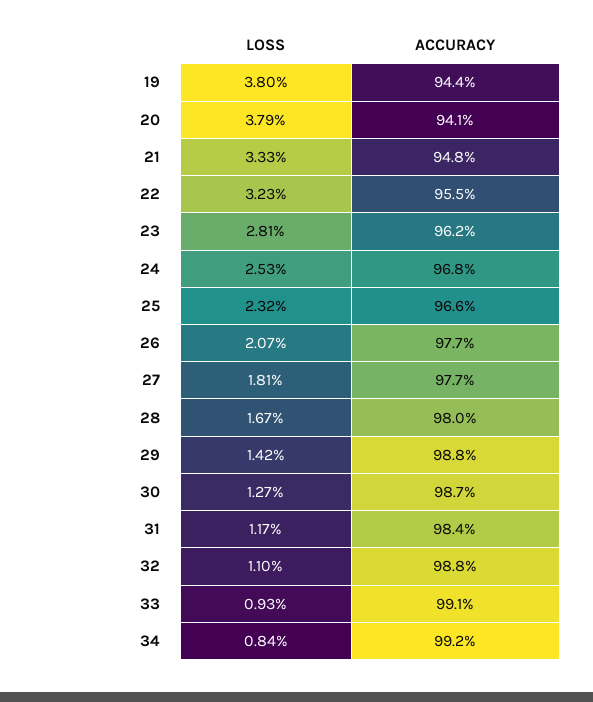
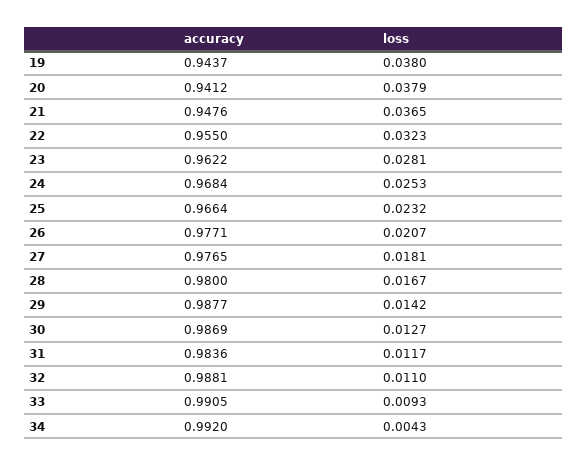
  {
    "LOSS": {
      "19": 0.038,
      "20": 0.0379,
-     "21": 0.0333,
+     "21": 0.0365,
      "22": 0.0323,
      "23": 0.0281,
      "24": 0.0253,
      "25": 0.0232,
      "26": 0.0207,
      "27": 0.0181,
      "28": 0.0167,
      "29": 0.0142,
      "30": 0.0127,
      "31": 0.0117,
      "32": 0.011,
      "33": 0.0093,
-     "34": 0.0084
+     "34": 0.0043
    },
    "ACCURACY": {
      "19": 0.9437,
      "20": 0.9412,
      "21": 0.9476,
      "22": 0.955,
      "23": 0.9622,
      "24": 0.9684,
      "25": 0.9664,
      "26": 0.9771,
      "27": 0.9765,
      "28": 0.98,
      "29": 0.9877,
      "30": 0.9869,
      "31": 0.9836,
      "32": 0.9881,
      "33": 0.9905,
      "34": 0.992
    }
  }

